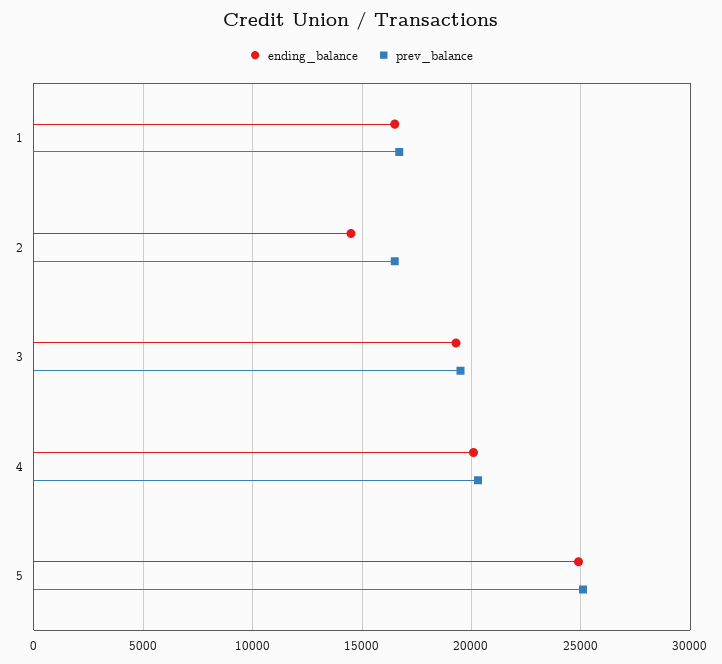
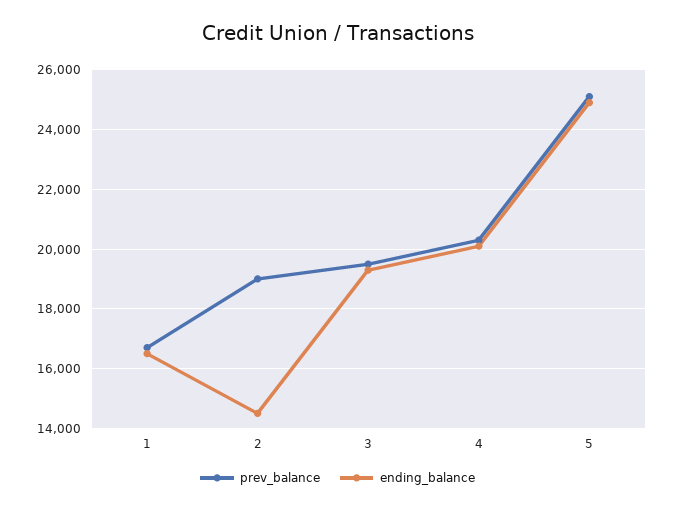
  {
    "ending_balance": {
      "1": 16500,
      "2": 14500,
      "3": 19250,
      "4": 20000,
      "5": 25000
    },
    "prev_balance": {
      "1": 16750,
-     "2": 16500,
+     "2": 19000,
      "3": 19500,
      "4": 20250,
      "5": 25000
    }
  }

